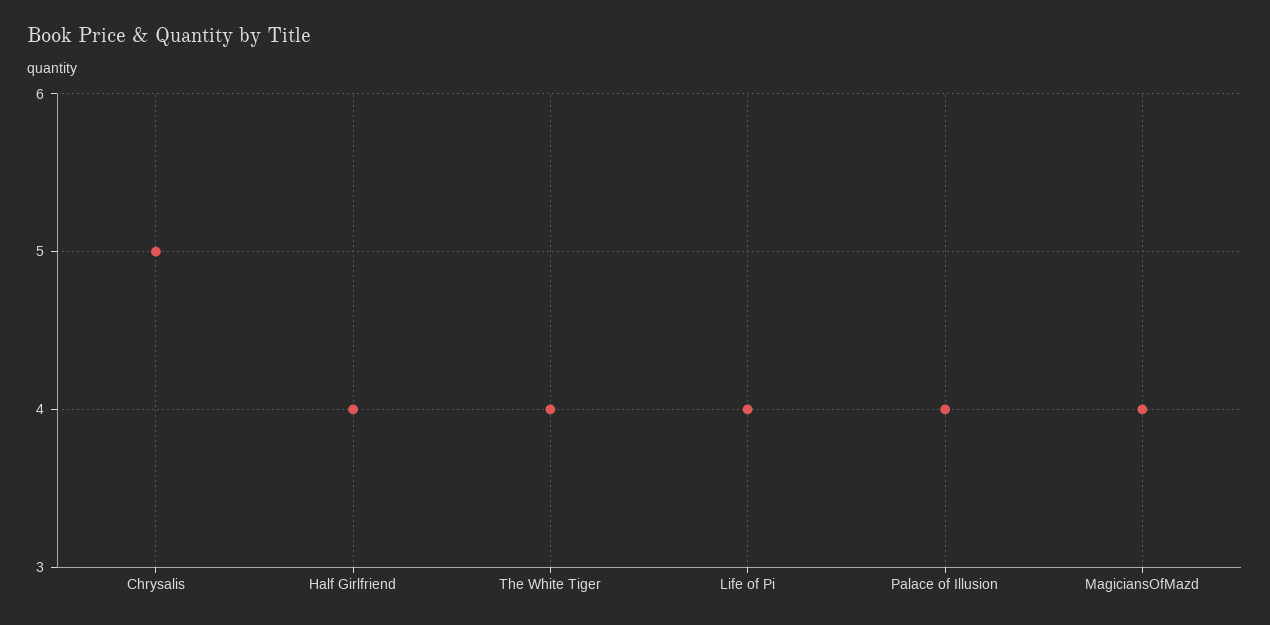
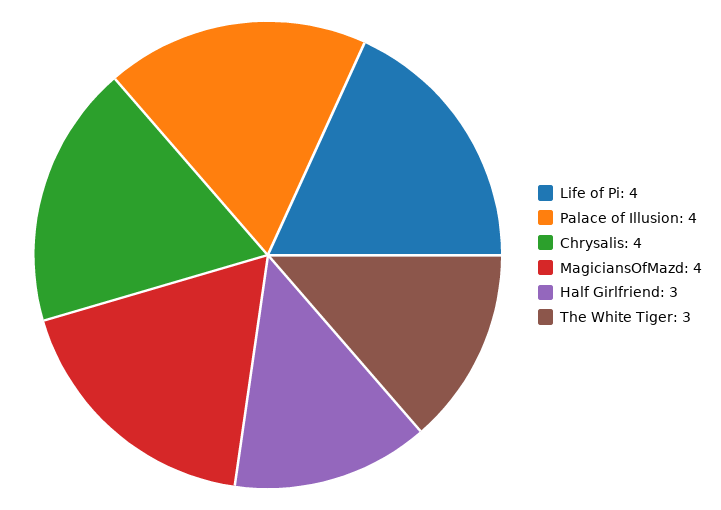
  {
-   "Chrysalis": 5,
+   "Chrysalis": 4,
-   "Half Girlfriend": 4,
+   "Half Girlfriend": 3,
-   "The White Tiger": 4,
+   "The White Tiger": 3,
    "Life of Pi": 4,
    "Palace of Illusion": 4,
    "MagiciansOfMazd": 4
  }

